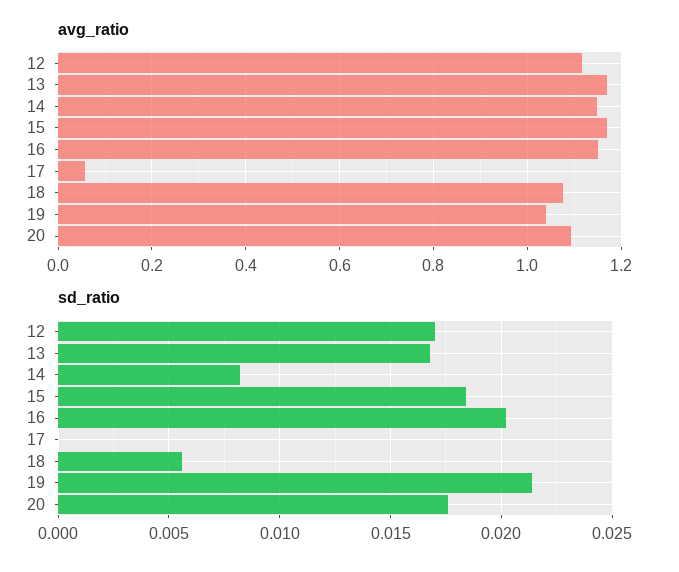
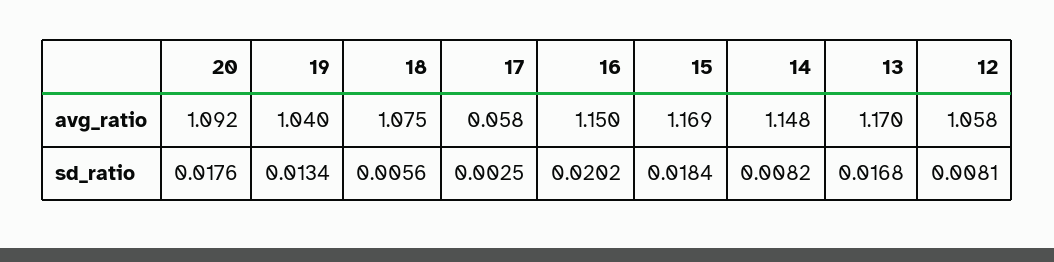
  {
    "avg_ratio": {
-     "12": 1.12,
+     "12": 1.058,
      "13": 1.17,
      "14": 1.148,
      "15": 1.169,
      "16": 1.15,
      "17": 0.058,
      "18": 1.075,
      "19": 1.04,
      "20": 1.092
    },
    "sd_ratio": {
-     "12": 0.017,
+     "12": 0.0081,
      "13": 0.0168,
      "14": 0.0082,
      "15": 0.0184,
      "16": 0.0202,
-     "17": 0,
+     "17": 0.0025,
      "18": 0.0056,
-     "19": 0.0215,
+     "19": 0.0134,
      "20": 0.0176
    }
  }

